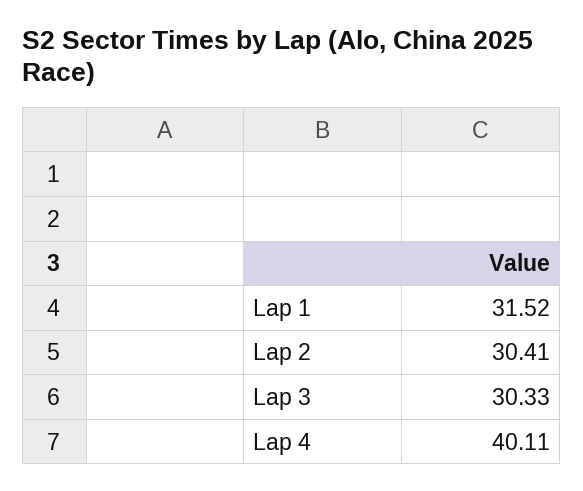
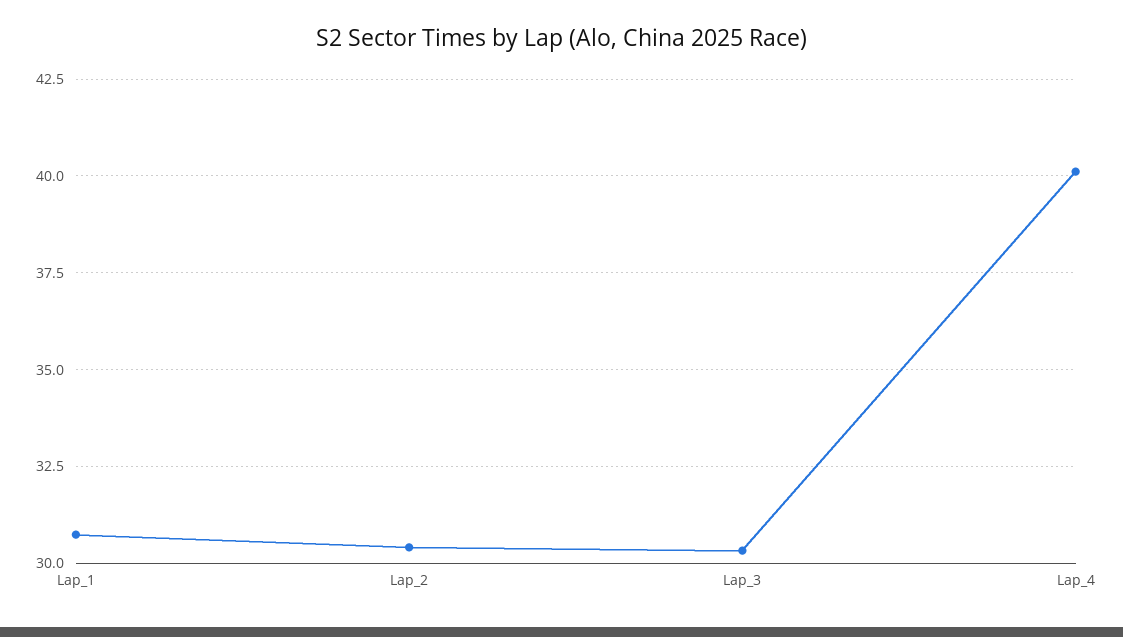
  {
-   "Lap 1": 31.52,
+   "Lap 1": 30.75,
    "Lap 2": 30.41,
    "Lap 3": 30.33,
    "Lap 4": 40.11
  }

